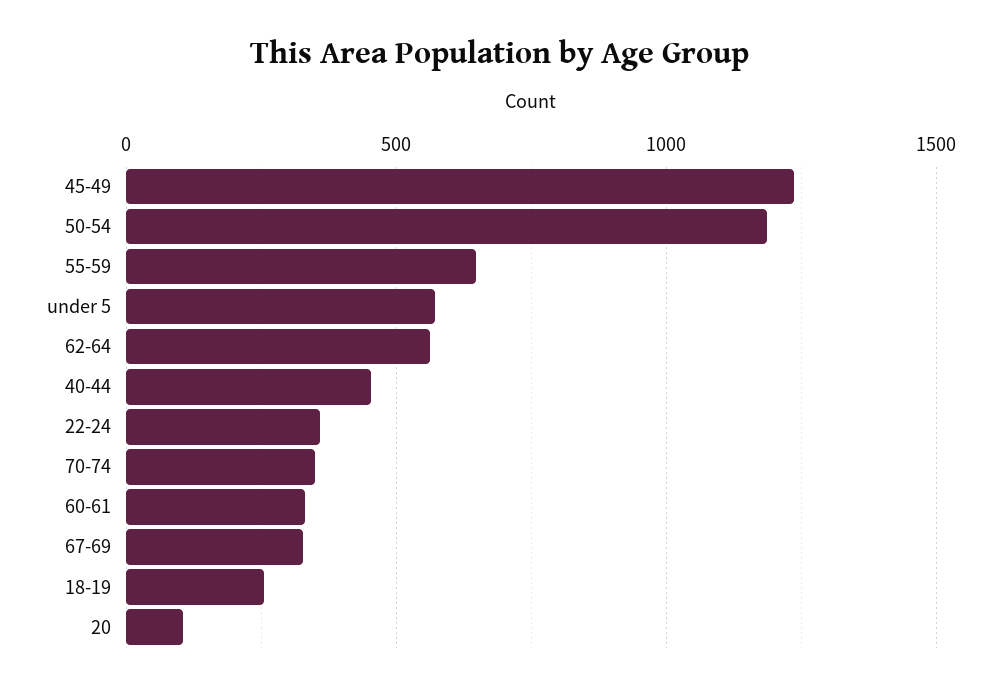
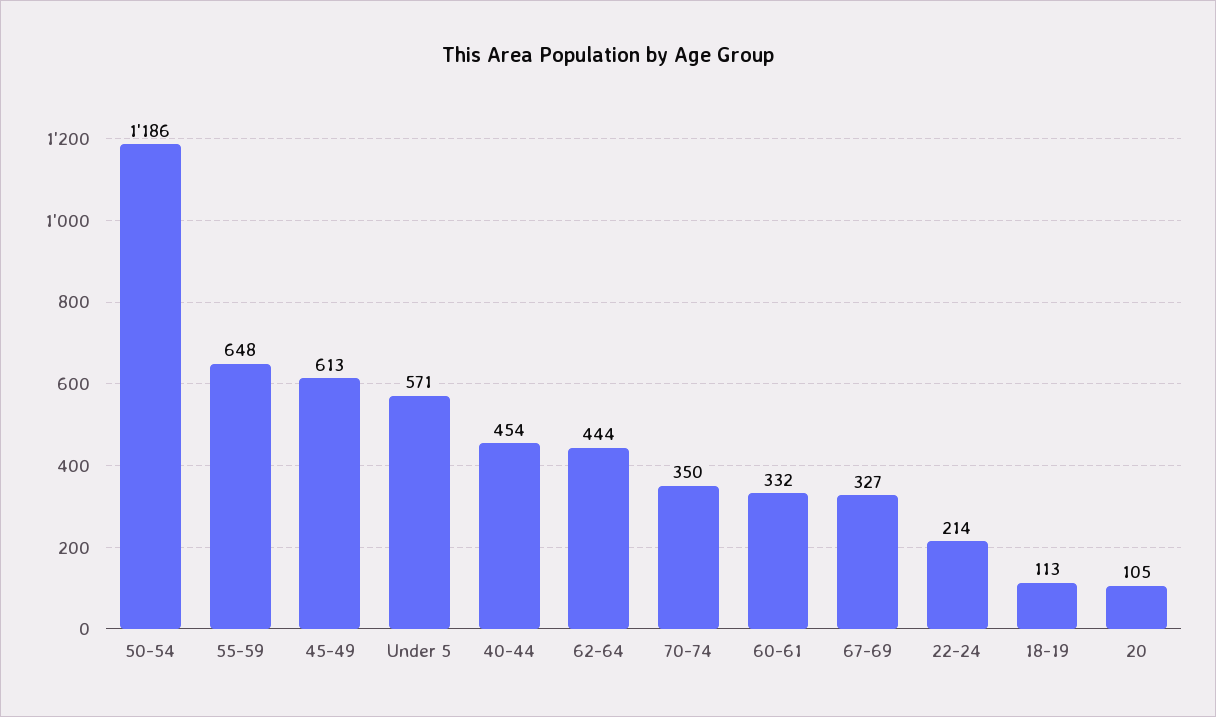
  {
-   "45-49": 1250,
+   "45-49": 613,
    "50-54": 1186,
    "55-59": 648,
    "under 5": 571,
-   "62-64": 550,
+   "62-64": 444,
    "40-44": 454,
-   "22-24": 350,
+   "22-24": 214,
    "70-74": 350,
    "60-61": 332,
    "67-69": 327,
-   "18-19": 250,
+   "18-19": 113,
    "20": 105
  }

